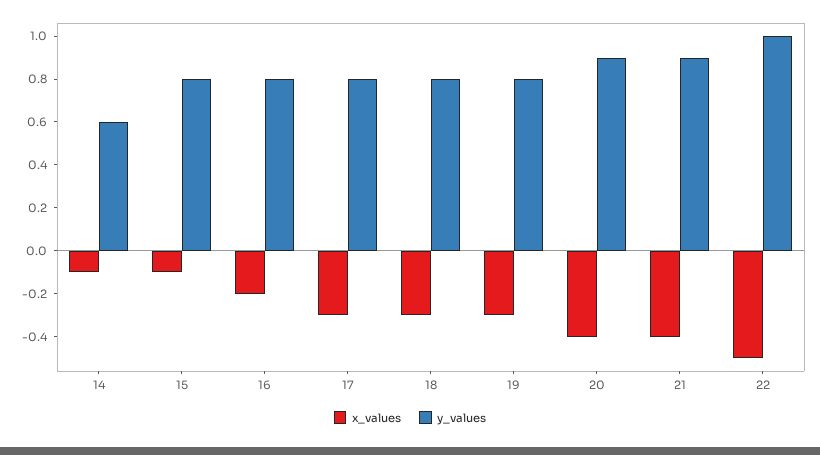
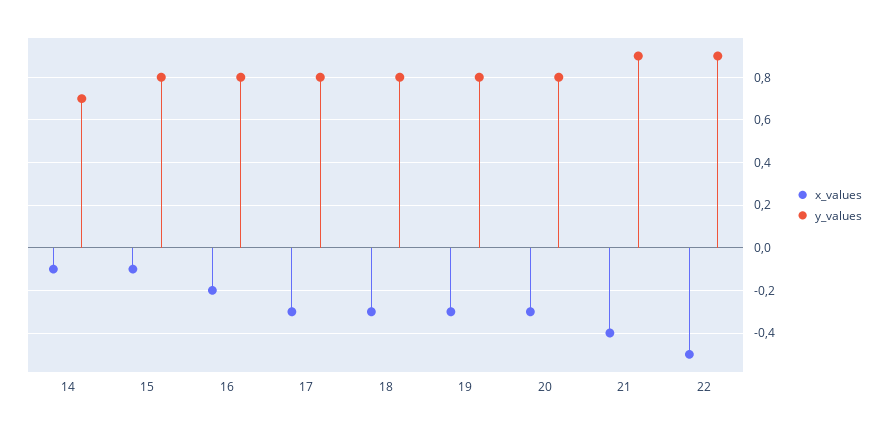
  {
    "x_values": {
      "14": -0.1,
      "15": -0.1,
      "16": -0.2,
      "17": -0.3,
      "18": -0.3,
      "19": -0.3,
-     "20": -0.4,
+     "20": -0.3,
      "21": -0.4,
      "22": -0.5
    },
    "y_values": {
-     "14": 0.6,
+     "14": 0.7,
      "15": 0.8,
      "16": 0.8,
      "17": 0.8,
      "18": 0.8,
      "19": 0.8,
-     "20": 0.9,
+     "20": 0.8,
      "21": 0.9,
-     "22": 1
+     "22": 0.9
    }
  }

